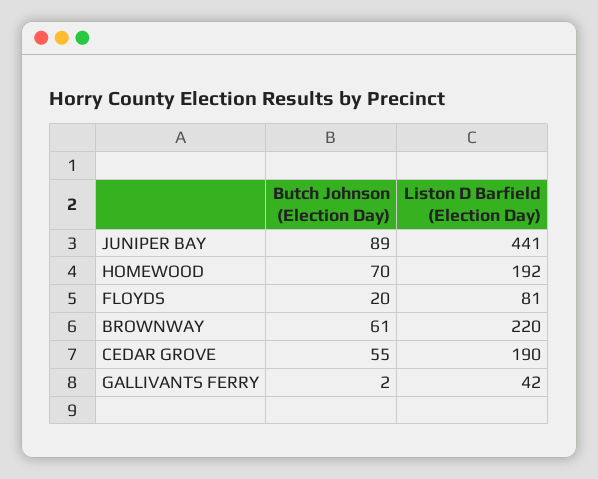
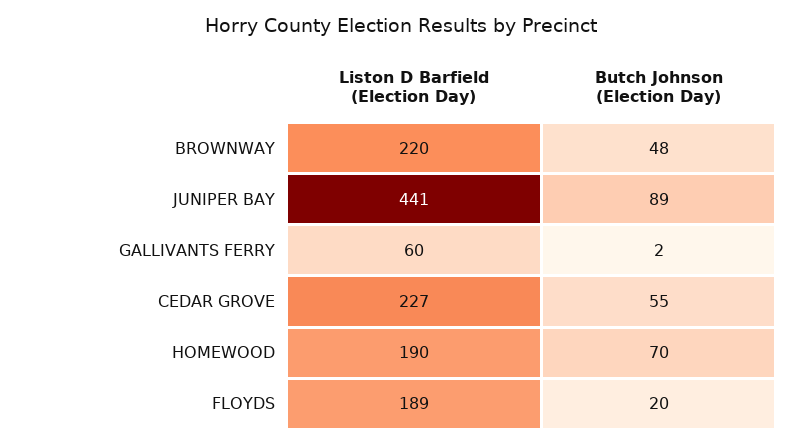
  {
    "Butch Johnson (Election Day)": {
      "JUNIPER BAY": 89,
      "HOMEWOOD": 70,
      "FLOYDS": 20,
-     "BROWNWAY": 61,
+     "BROWNWAY": 48,
      "CEDAR GROVE": 55,
      "GALLIVANTS FERRY": 2
    },
    "Liston D Barfield (Election Day)": {
      "JUNIPER BAY": 441,
-     "HOMEWOOD": 192,
+     "HOMEWOOD": 190,
-     "FLOYDS": 81,
+     "FLOYDS": 189,
      "BROWNWAY": 220,
-     "CEDAR GROVE": 190,
+     "CEDAR GROVE": 227,
-     "GALLIVANTS FERRY": 42
+     "GALLIVANTS FERRY": 60
    }
  }

